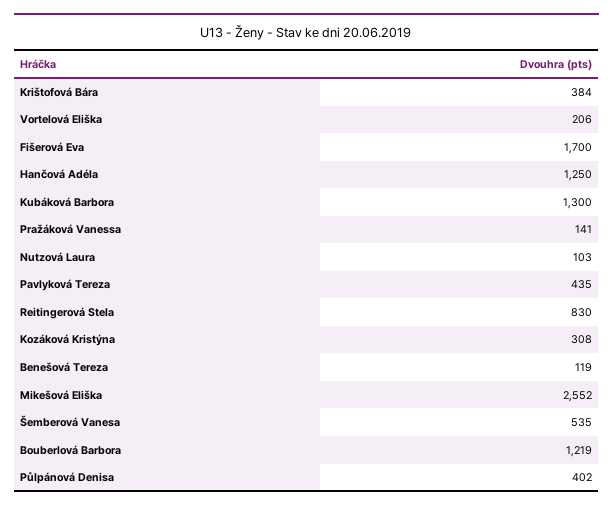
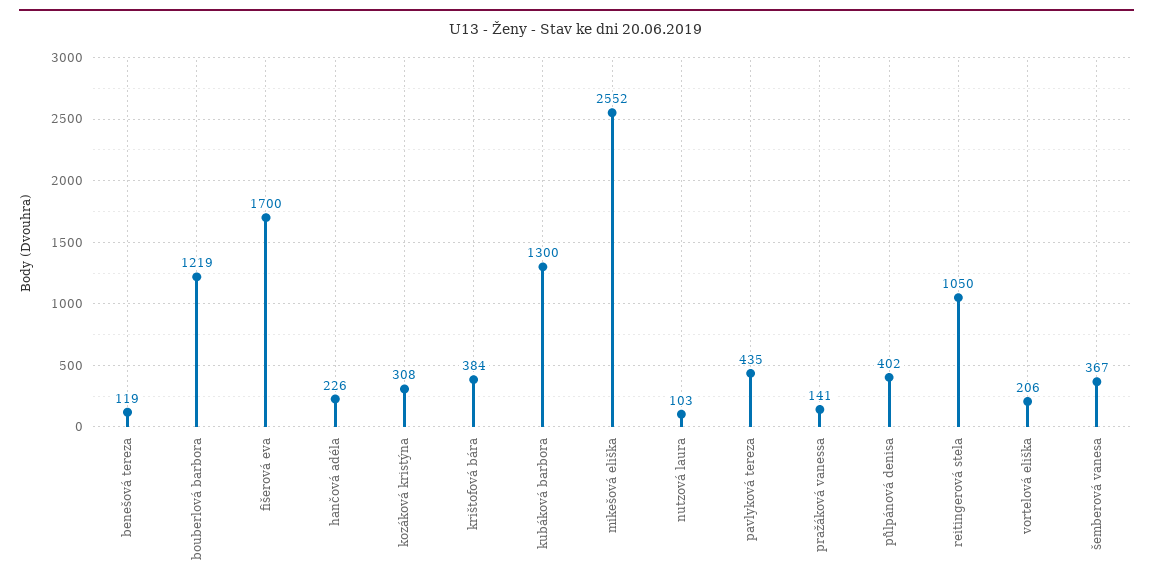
  {
    "Krištofová Bára": 384,
    "Vortelová Eliška": 206,
    "Fišerová Eva": 1700,
-   "Hančová Adéla": 1250,
+   "Hančová Adéla": 226,
    "Kubáková Barbora": 1300,
    "Pražáková Vanessa": 141,
    "Nutzová Laura": 103,
    "Pavlyková Tereza": 435,
-   "Reitingerová Stela": 830,
+   "Reitingerová Stela": 1050,
    "Kozáková Kristýna": 308,
    "Benešová Tereza": 119,
    "Mikešová Eliška": 2552,
-   "Šemberová Vanesa": 535,
+   "Šemberová Vanesa": 367,
    "Bouberlová Barbora": 1219,
    "Půlpánová Denisa": 402
  }

